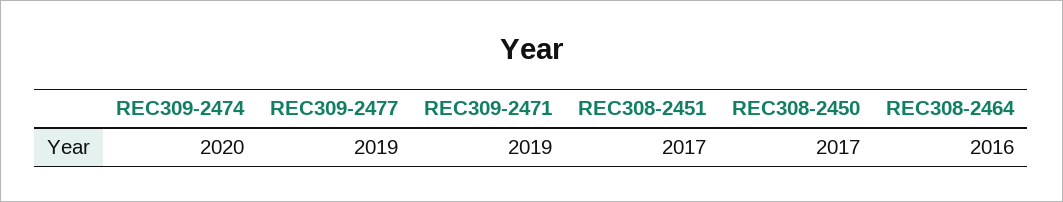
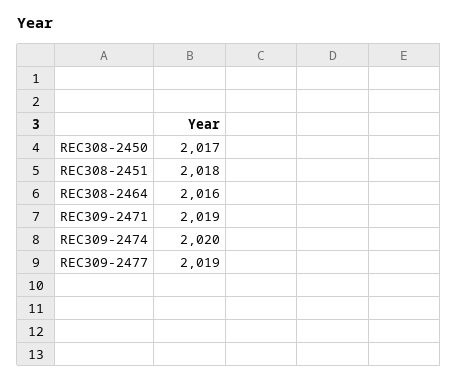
  {
    "REC309-2474": 2020,
    "REC309-2477": 2019,
    "REC309-2471": 2019,
-   "REC308-2451": 2017,
+   "REC308-2451": 2018,
    "REC308-2450": 2017,
    "REC308-2464": 2016
  }

